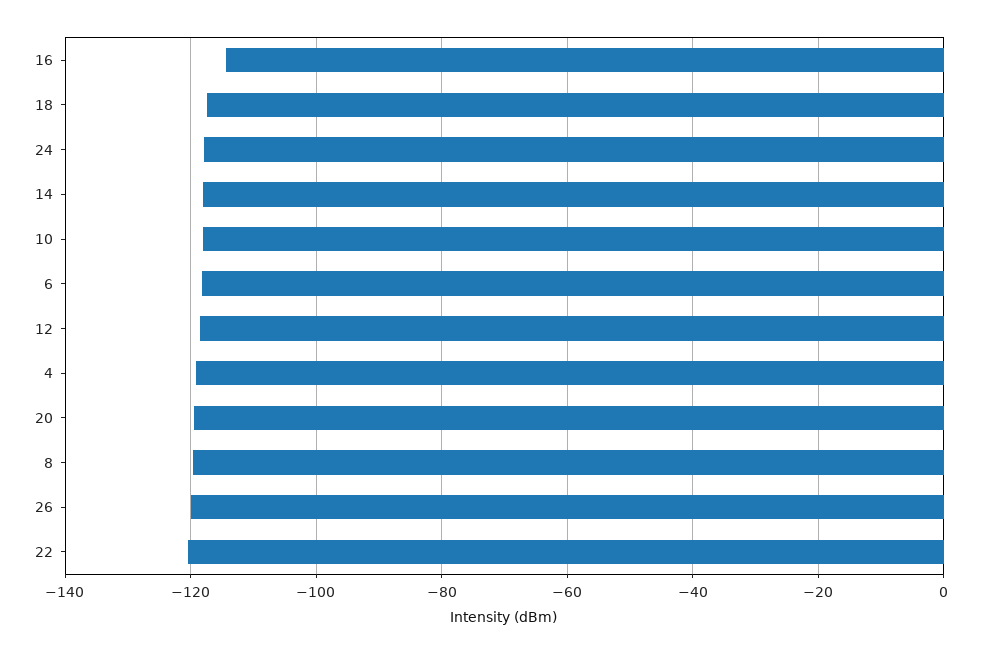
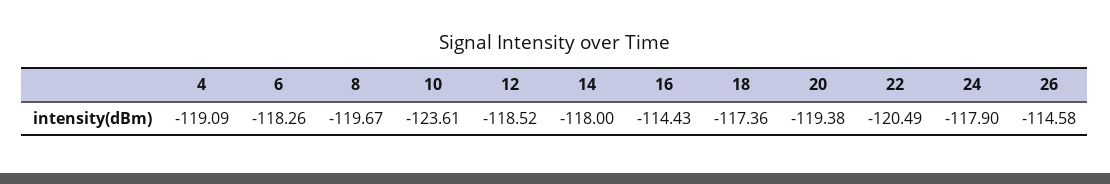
  {
    "16": -114.43,
    "18": -117.36,
    "24": -117.9,
    "14": -118,
-   "10": -118,
+   "10": -123.61,
    "6": -118.26,
    "12": -118.52,
    "4": -119.09,
    "20": -119.38,
    "8": -119.67,
-   "26": -120,
+   "26": -114.58,
    "22": -120.49
  }

